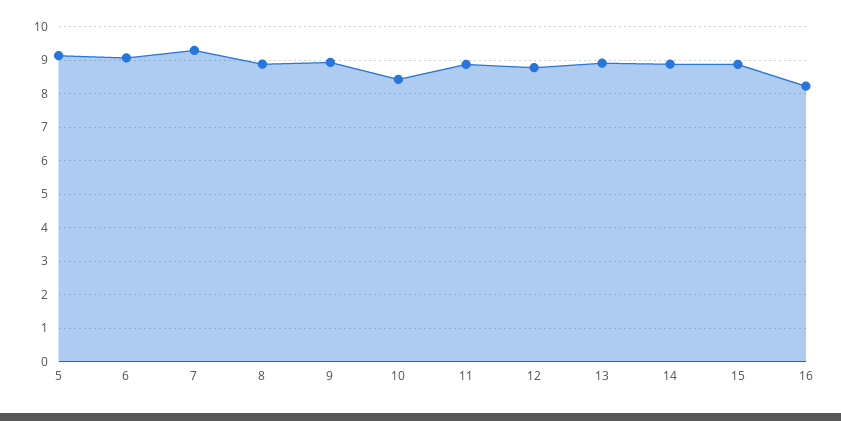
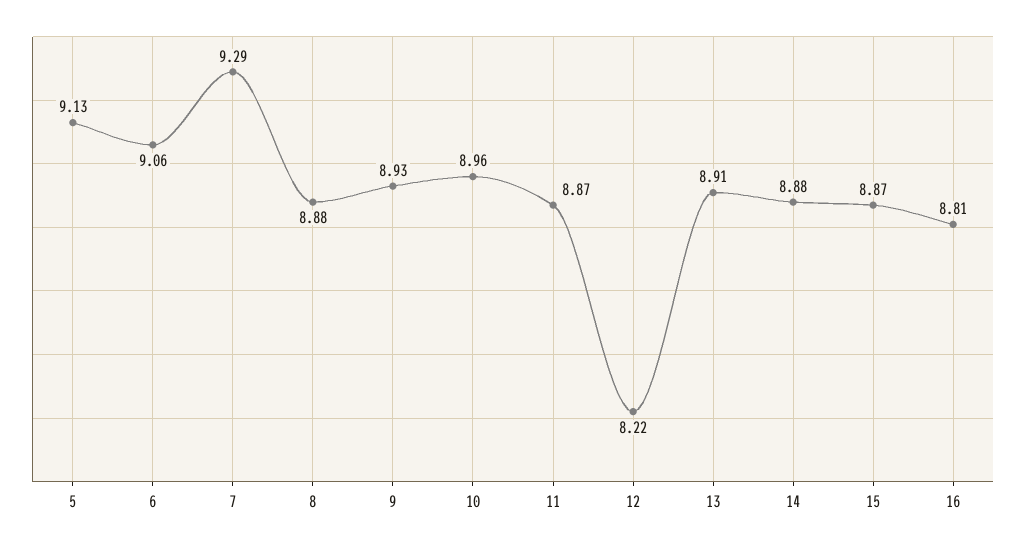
  {
    "5": 9.13,
    "6": 9.06,
    "7": 9.29,
    "8": 8.88,
    "9": 8.93,
-   "10": 8.4,
+   "10": 8.96,
    "11": 8.87,
-   "12": 8.8,
+   "12": 8.22,
    "13": 8.91,
    "14": 8.88,
    "15": 8.87,
-   "16": 8.2
+   "16": 8.81
  }

